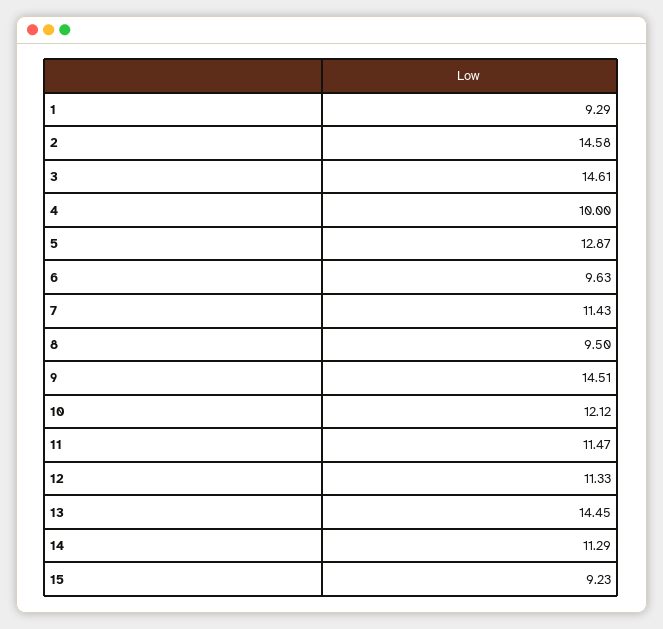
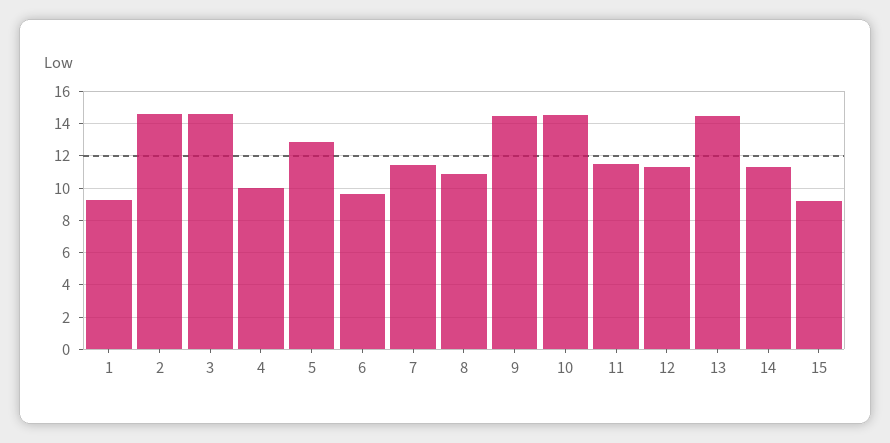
  {
    "1": 9.29,
    "2": 14.58,
    "3": 14.61,
    "4": 10,
    "5": 12.87,
    "6": 9.63,
    "7": 11.43,
-   "8": 9.5,
+   "8": 11,
    "9": 14.51,
-   "10": 12.12,
+   "10": 14.5,
    "11": 11.47,
    "12": 11.33,
    "13": 14.45,
    "14": 11.29,
    "15": 9.23
  }

